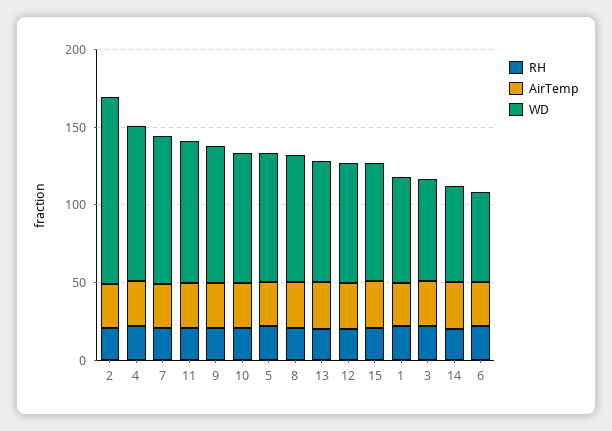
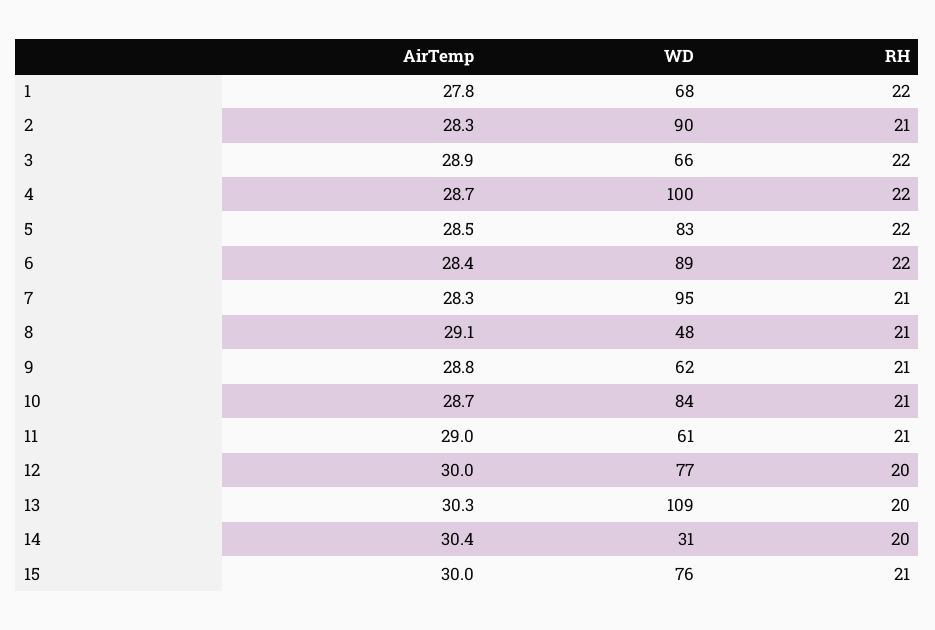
  {
    "RH": {
      "2": 21,
      "4": 22,
      "7": 21,
      "11": 21,
      "9": 21,
      "10": 21,
      "5": 22,
      "8": 21,
      "13": 20,
      "12": 20,
      "15": 21,
      "1": 22,
      "3": 22,
      "14": 20,
      "6": 22
    },
    "AirTemp": {
      "2": 28.3,
      "4": 28.7,
      "7": 28.3,
      "11": 29,
      "9": 28.8,
      "10": 28.7,
      "5": 28.5,
      "8": 29.1,
      "13": 30.3,
      "12": 30,
      "15": 30,
      "1": 27.8,
      "3": 28.9,
      "14": 30.4,
      "6": 28.4
    },
    "WD": {
-     "2": 120,
+     "2": 90,
      "4": 100,
      "7": 95,
-     "11": 90,
+     "11": 61,
-     "9": 90,
+     "9": 62,
      "10": 84,
      "5": 83,
-     "8": 80,
+     "8": 48,
-     "13": 80,
+     "13": 109,
      "12": 77,
      "15": 76,
      "1": 68,
      "3": 66,
-     "14": 60,
+     "14": 31,
-     "6": 60
+     "6": 89
    }
  }

